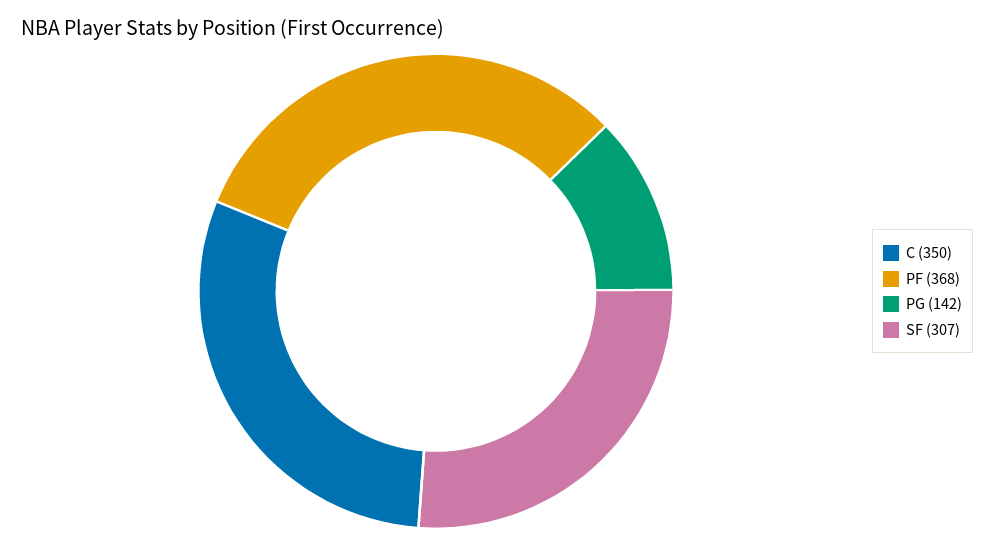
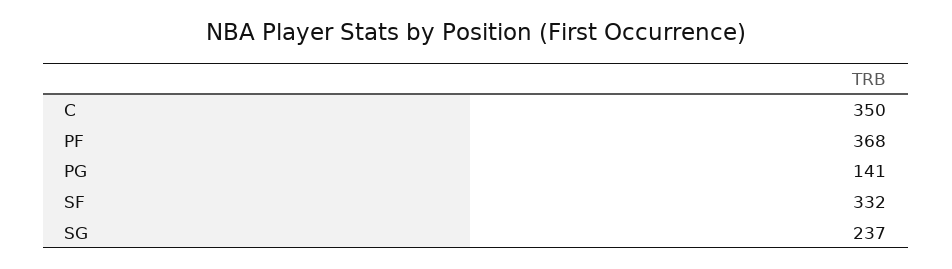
  {
    "C": 350,
    "PF": 368,
-   "PG": 142,
+   "PG": 141,
-   "SF": 307
+   "SF": 332,
+   "SG": 237
  }

